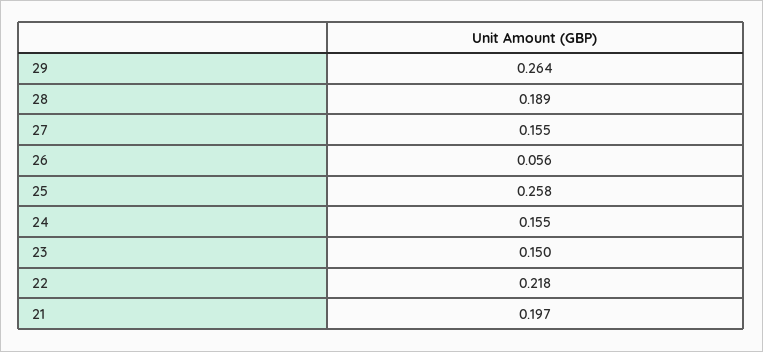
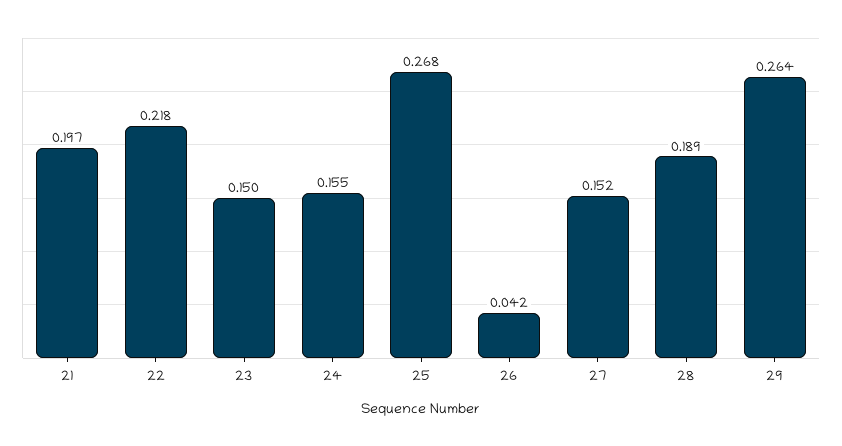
  {
    "29": 0.264,
    "28": 0.189,
-   "27": 0.155,
+   "27": 0.152,
-   "26": 0.056,
+   "26": 0.042,
-   "25": 0.258,
+   "25": 0.268,
    "24": 0.155,
    "23": 0.15,
    "22": 0.218,
    "21": 0.197
  }

